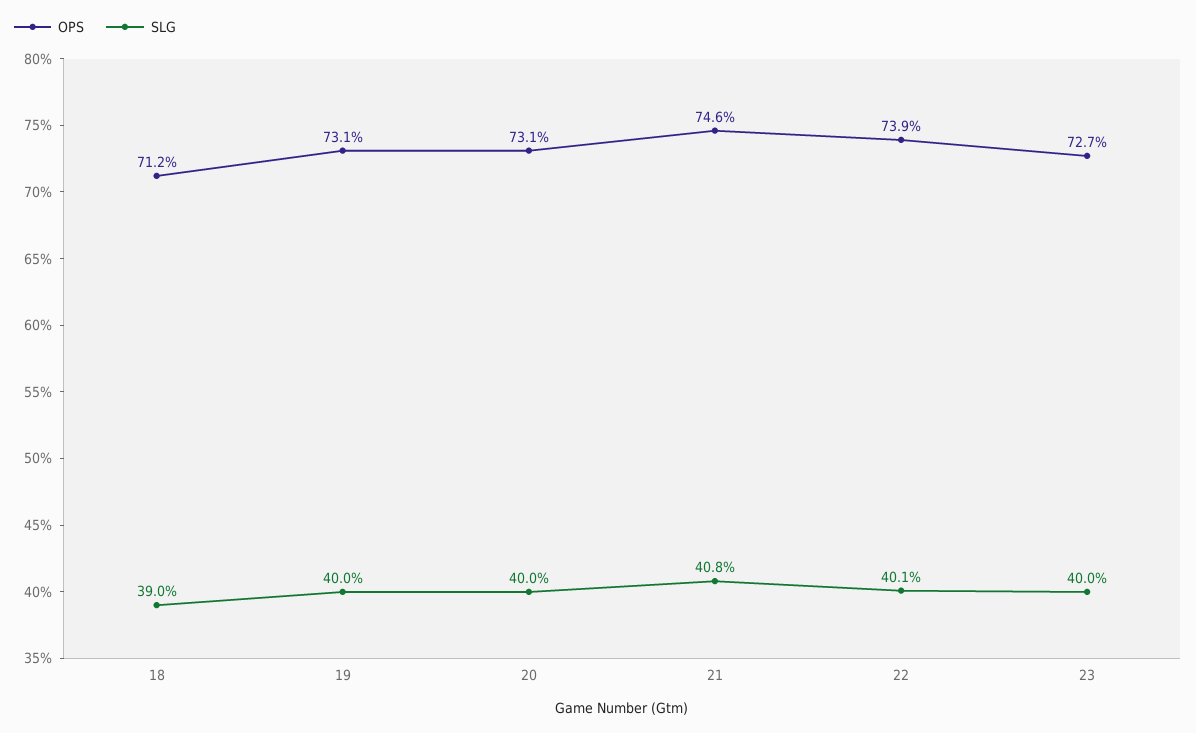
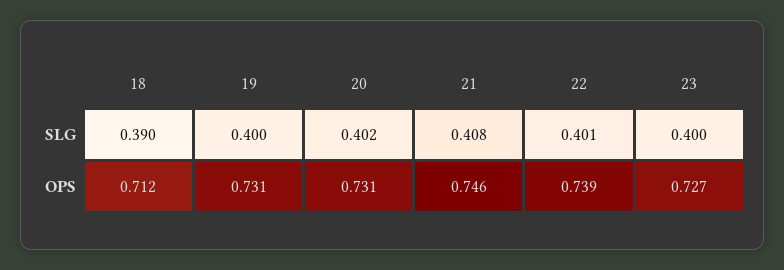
  {
    "OPS": {
      "18": 0.712,
      "19": 0.731,
      "20": 0.731,
      "21": 0.746,
      "22": 0.739,
      "23": 0.727
    },
    "SLG": {
      "18": 0.39,
      "19": 0.4,
-     "20": 0.4,
+     "20": 0.402,
      "21": 0.408,
      "22": 0.401,
      "23": 0.4
    }
  }

